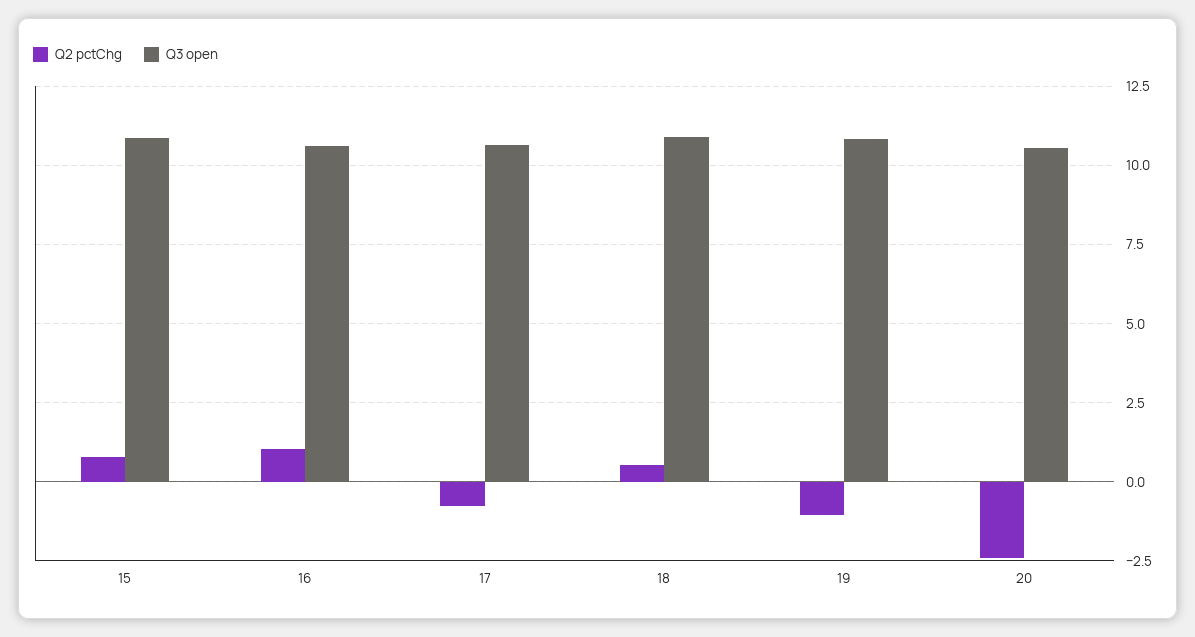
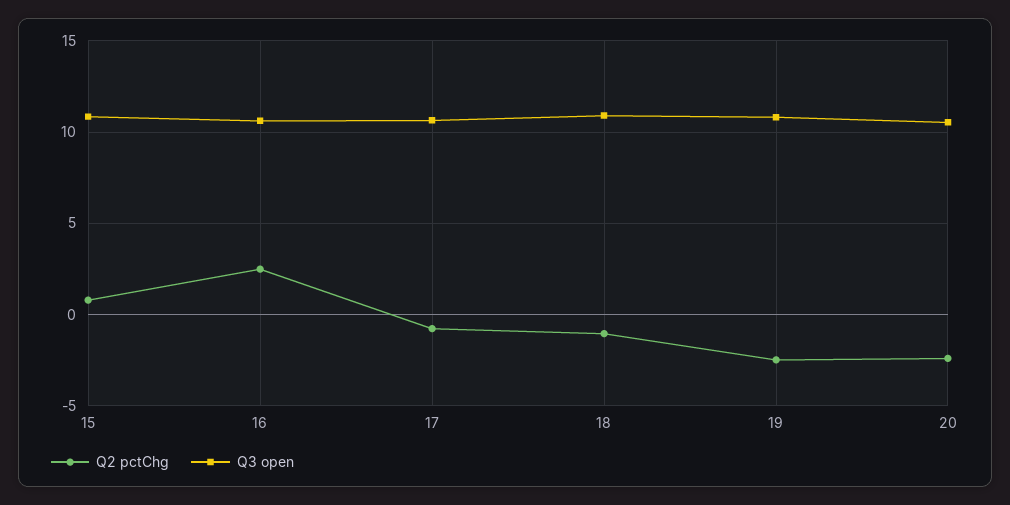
  {
    "Q2 pctChg": {
      "15": 0.75,
-     "16": 1,
+     "16": 2.5,
      "17": -0.75,
-     "18": 0.5,
+     "18": -1,
-     "19": -1,
+     "19": -2.5,
      "20": -2.5
    },
    "Q3 open": {
      "15": 10.75,
      "16": 10.5,
      "17": 10.75,
      "18": 11,
      "19": 10.75,
      "20": 10.5
    }
  }

